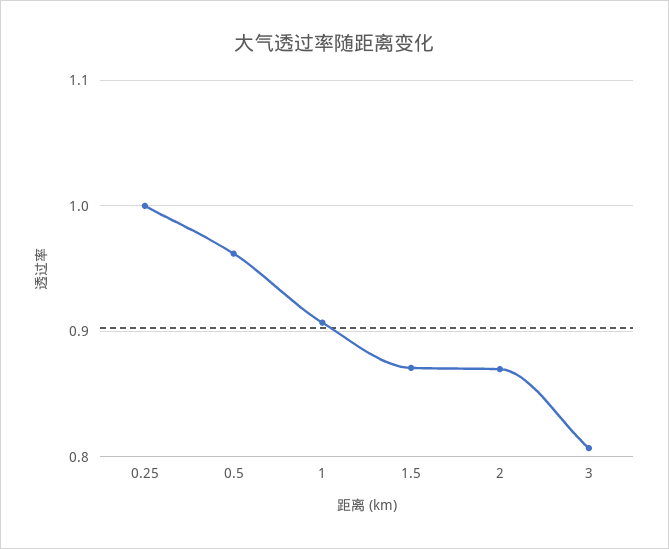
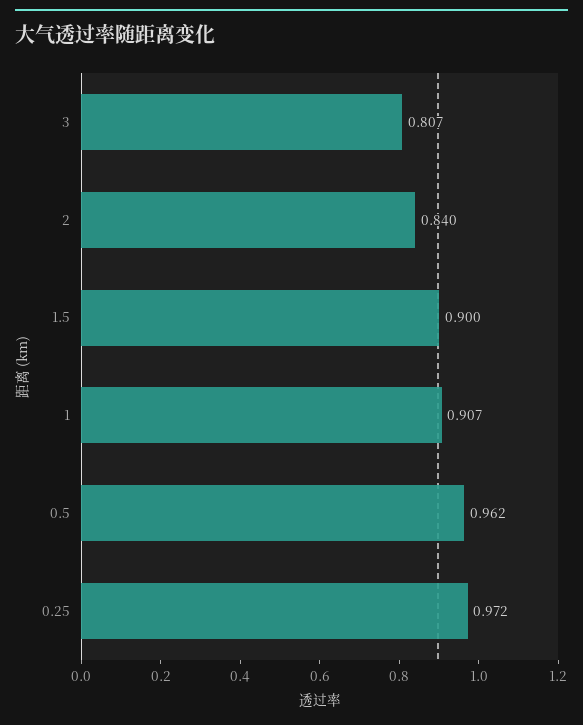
  {
-   "0.25": 1,
+   "0.25": 0.972,
    "0.5": 0.962,
    "1": 0.907,
-   "1.5": 0.87,
+   "1.5": 0.9,
-   "2": 0.87,
+   "2": 0.84,
    "3": 0.807
  }

